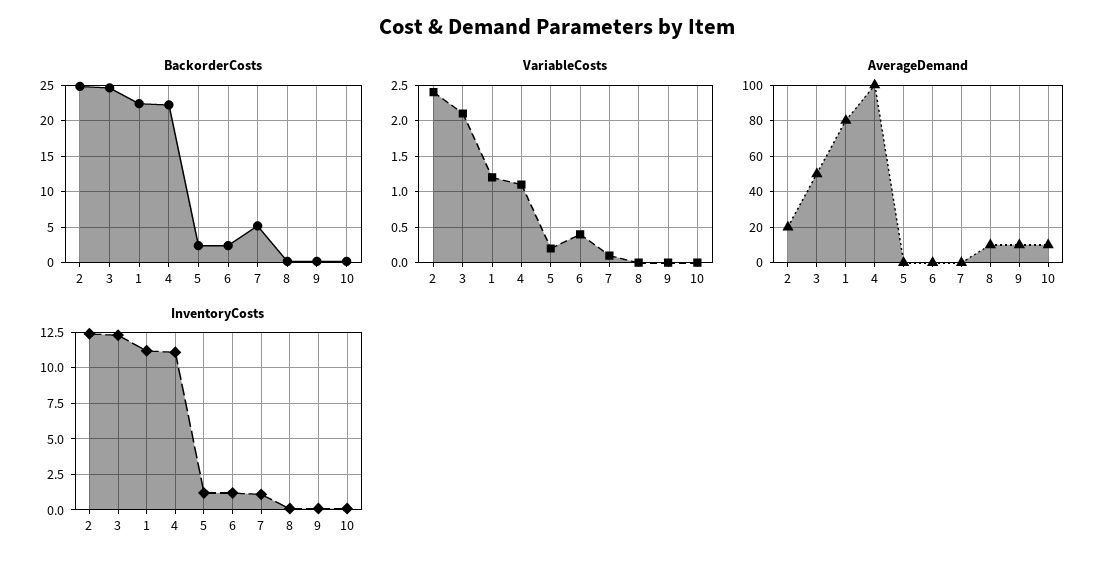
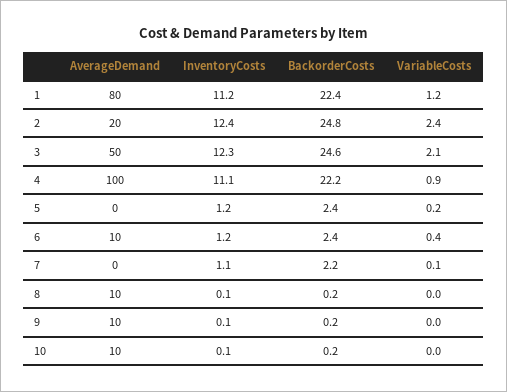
  {
    "BackorderCosts": {
      "2": 24.8,
      "3": 24.6,
      "1": 22.4,
      "4": 22.2,
      "5": 2.4,
      "6": 2.4,
-     "7": 5,
+     "7": 2.2,
      "8": 0.2,
      "9": 0.2,
      "10": 0.2
    },
    "VariableCosts": {
      "2": 2.4,
      "3": 2.1,
      "1": 1.2,
-     "4": 1.1,
+     "4": 0.9,
      "5": 0.2,
      "6": 0.4,
      "7": 0.1,
      "8": 0,
      "9": 0,
      "10": 0
    },
    "AverageDemand": {
      "2": 20,
      "3": 50,
      "1": 80,
      "4": 100,
      "5": 0,
-     "6": 0,
+     "6": 10,
      "7": 0,
      "8": 10,
      "9": 10,
      "10": 10
    },
    "InventoryCosts": {
      "2": 12.4,
      "3": 12.3,
      "1": 11.2,
      "4": 11.1,
      "5": 1.2,
      "6": 1.2,
      "7": 1.1,
      "8": 0.1,
      "9": 0.1,
      "10": 0.1
    }
  }

